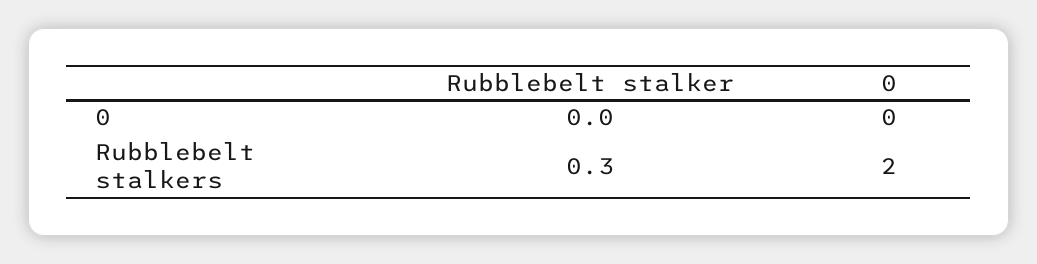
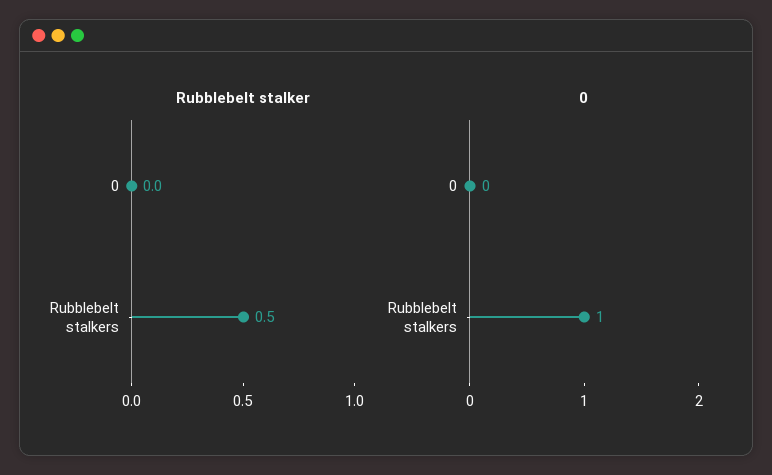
  {
    "Rubblebelt stalker": {
      "0": 0,
-     "Rubblebelt stalkers": 0.3
+     "Rubblebelt stalkers": 0.5
    },
    "0": {
      "0": 0,
-     "Rubblebelt stalkers": 2
+     "Rubblebelt stalkers": 1
    }
  }

